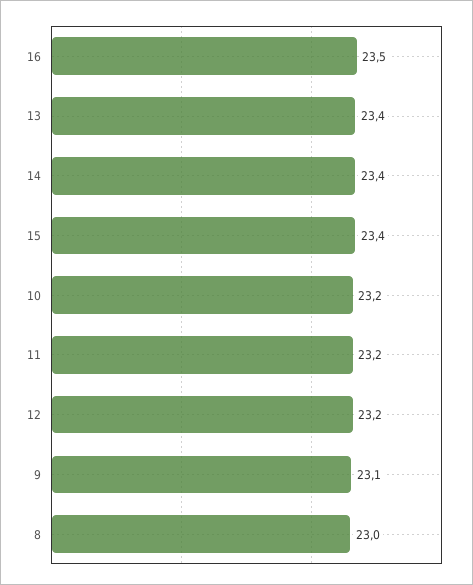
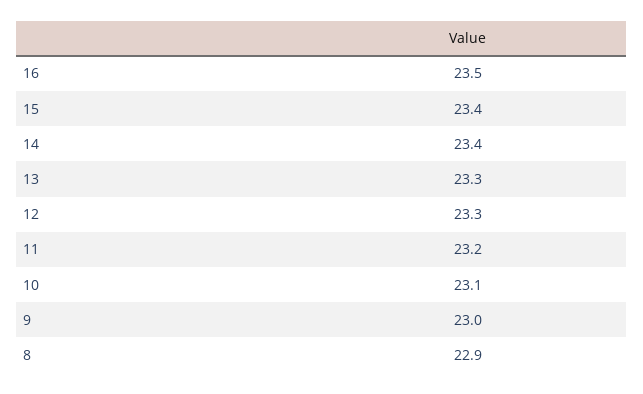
  {
    "16": 23.5,
-   "13": 23.4,
+   "13": 23.3,
    "14": 23.4,
    "15": 23.4,
-   "10": 23.2,
+   "10": 23.1,
    "11": 23.2,
-   "12": 23.2,
+   "12": 23.3,
-   "9": 23.1,
+   "9": 23,
-   "8": 23
+   "8": 22.9
  }

